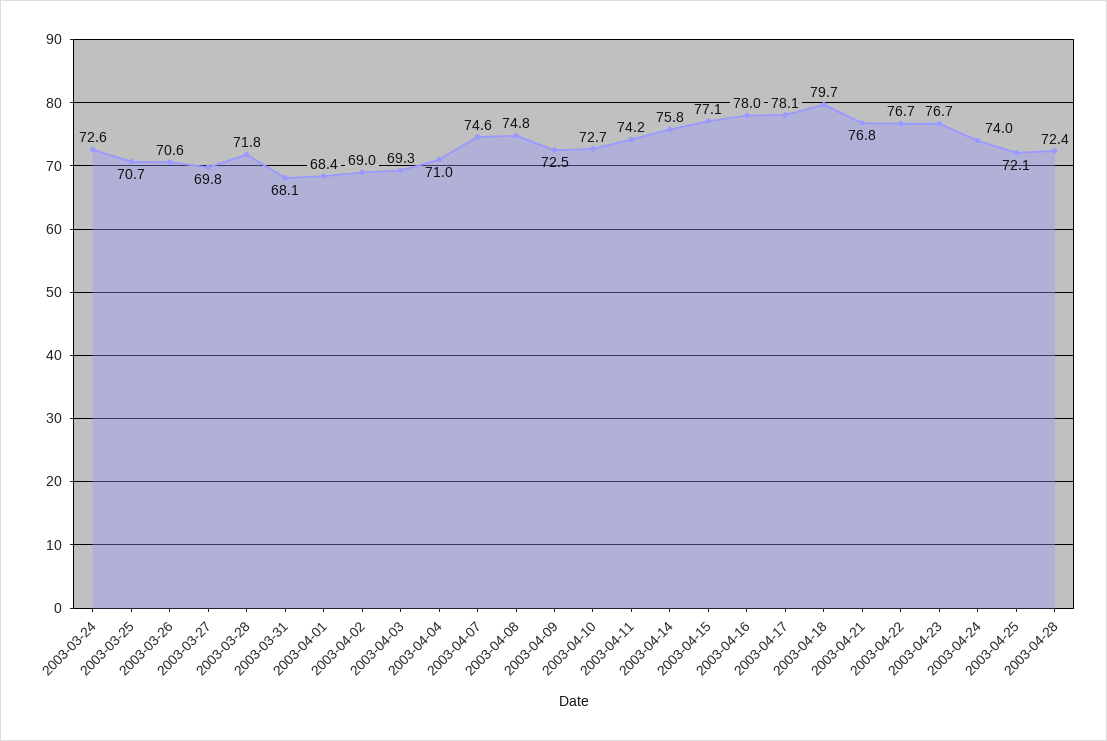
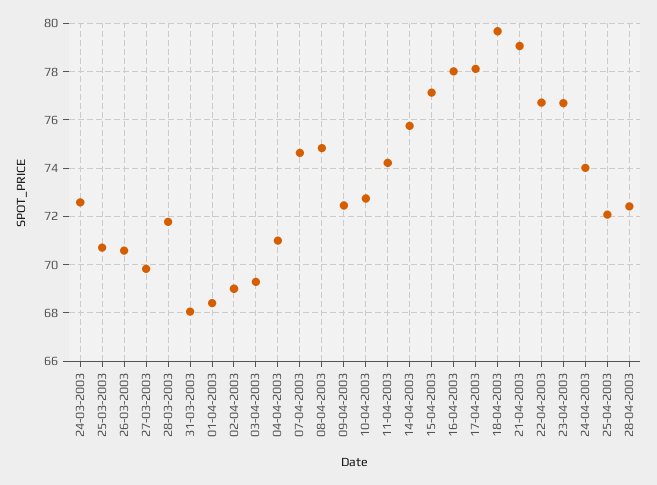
  {
    "2003-03-24": 72.6,
    "2003-03-25": 70.7,
    "2003-03-26": 70.6,
    "2003-03-27": 69.8,
    "2003-03-28": 71.8,
    "2003-03-31": 68.1,
    "2003-04-01": 68.4,
    "2003-04-02": 69,
    "2003-04-03": 69.3,
    "2003-04-04": 71,
    "2003-04-07": 74.6,
    "2003-04-08": 74.8,
    "2003-04-09": 72.5,
    "2003-04-10": 72.7,
    "2003-04-11": 74.2,
    "2003-04-14": 75.8,
    "2003-04-15": 77.1,
    "2003-04-16": 78,
    "2003-04-17": 78.1,
    "2003-04-18": 79.7,
-   "2003-04-21": 76.8,
+   "2003-04-21": 79,
    "2003-04-22": 76.7,
    "2003-04-23": 76.7,
    "2003-04-24": 74,
    "2003-04-25": 72.1,
    "2003-04-28": 72.4
  }

